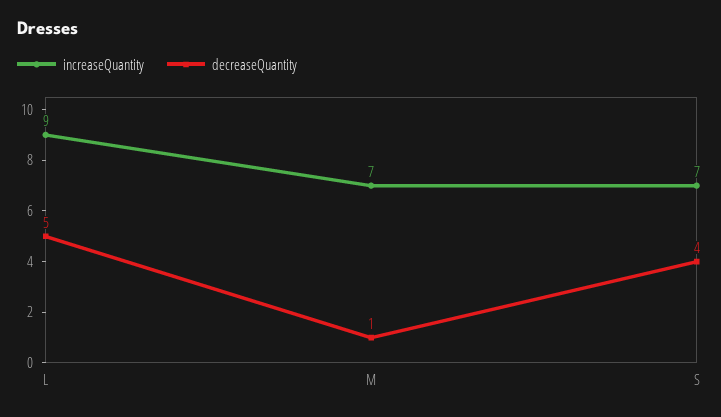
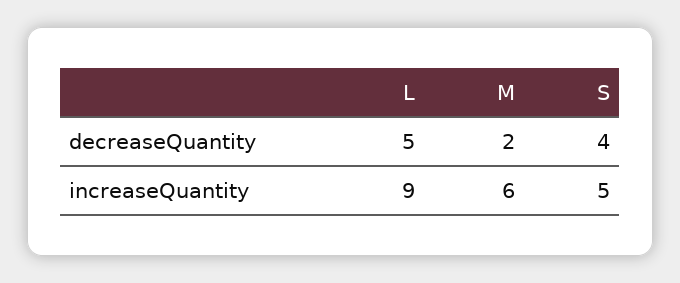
  {
    "increaseQuantity": {
      "L": 9,
-     "M": 7,
+     "M": 6,
-     "S": 7
+     "S": 5
    },
    "decreaseQuantity": {
      "L": 5,
-     "M": 1,
+     "M": 2,
      "S": 4
    }
  }

